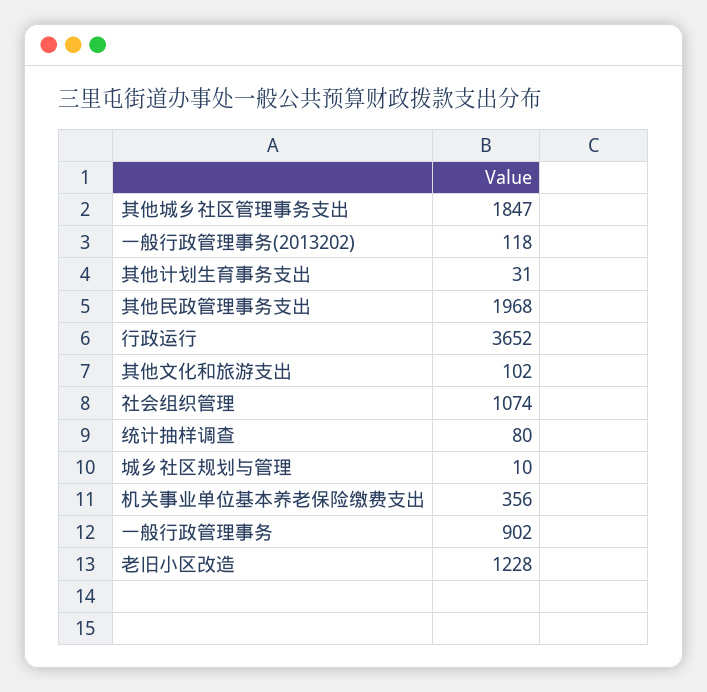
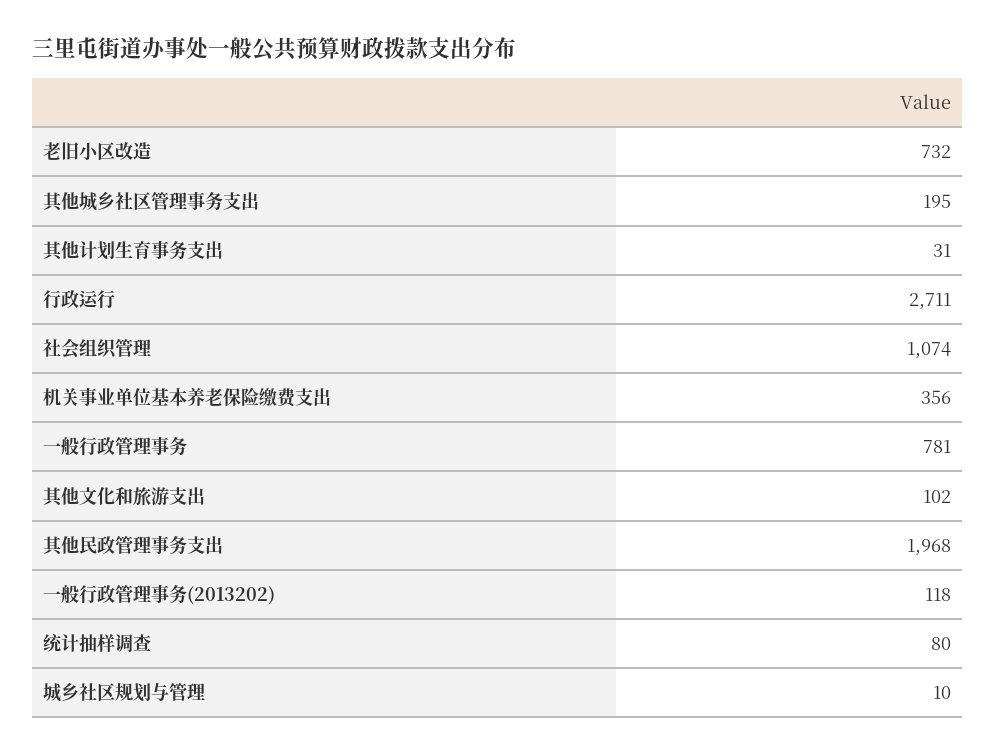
  {
-   "其他城乡社区管理事务支出": 1847,
+   "其他城乡社区管理事务支出": 195,
    "一般行政管理事务(2013202)": 118,
    "其他计划生育事务支出": 31,
    "其他民政管理事务支出": 1968,
-   "行政运行": 3652,
+   "行政运行": 2711,
    "其他文化和旅游支出": 102,
    "社会组织管理": 1074,
    "统计抽样调查": 80,
    "城乡社区规划与管理": 10,
    "机关事业单位基本养老保险缴费支出": 356,
-   "一般行政管理事务": 902,
+   "一般行政管理事务": 781,
-   "老旧小区改造": 1228
+   "老旧小区改造": 732
  }

